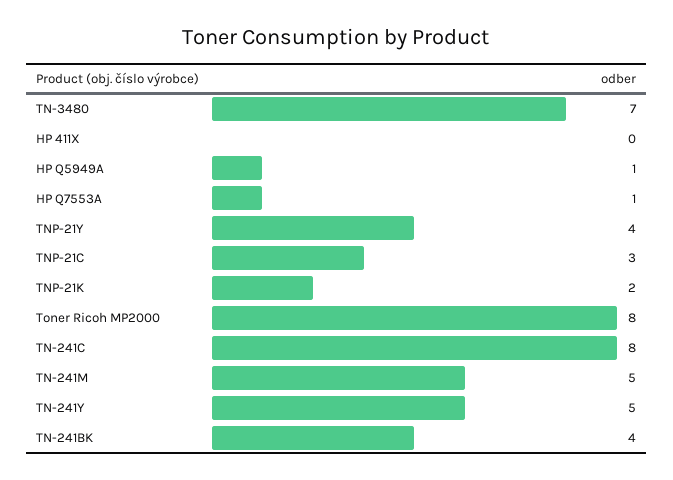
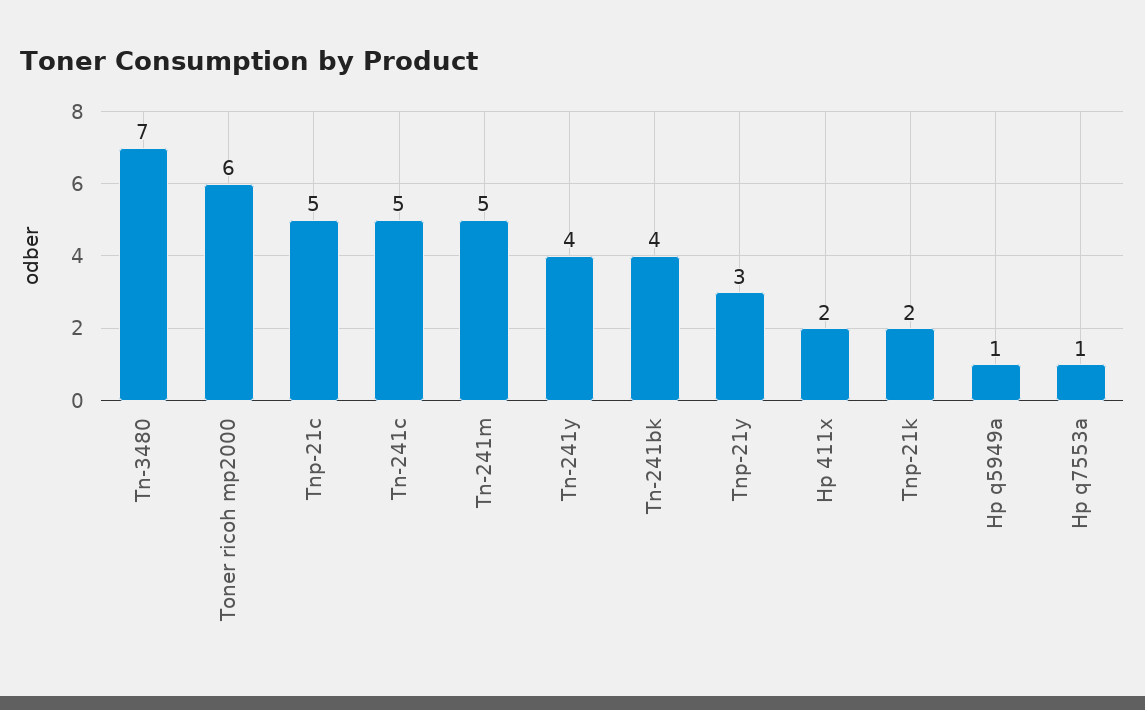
  {
    "TN-3480": 7,
-   "HP 411X": 0,
+   "HP 411X": 2,
    "HP Q5949A": 1,
    "HP Q7553A": 1,
-   "TNP-21Y": 4,
+   "TNP-21Y": 3,
-   "TNP-21C": 3,
+   "TNP-21C": 5,
    "TNP-21K": 2,
-   "Toner Ricoh MP2000": 8,
+   "Toner Ricoh MP2000": 6,
-   "TN-241C": 8,
+   "TN-241C": 5,
    "TN-241M": 5,
-   "TN-241Y": 5,
+   "TN-241Y": 4,
    "TN-241BK": 4
  }

